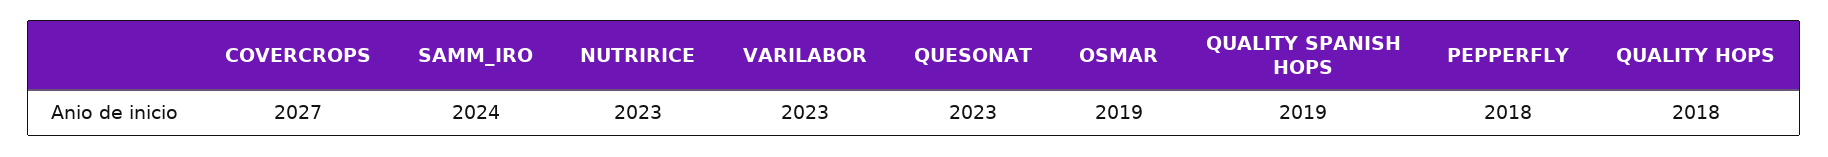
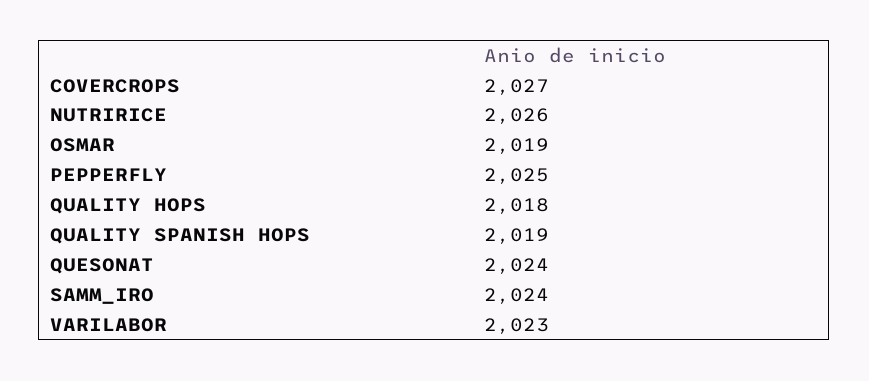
  {
    "COVERCROPS": 2027,
    "SAMM_IRO": 2024,
-   "NUTRIRICE": 2023,
+   "NUTRIRICE": 2026,
    "VARILABOR": 2023,
-   "QUESONAT": 2023,
+   "QUESONAT": 2024,
    "OSMAR": 2019,
    "QUALITY SPANISH HOPS": 2019,
-   "PEPPERFLY": 2018,
+   "PEPPERFLY": 2025,
    "QUALITY HOPS": 2018
  }

